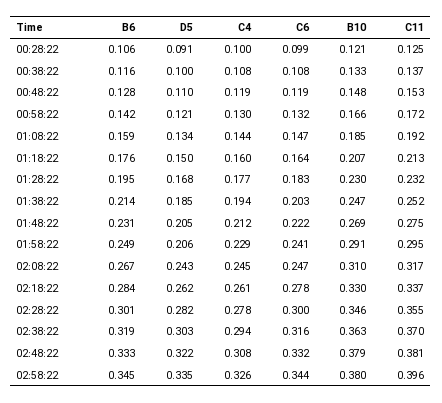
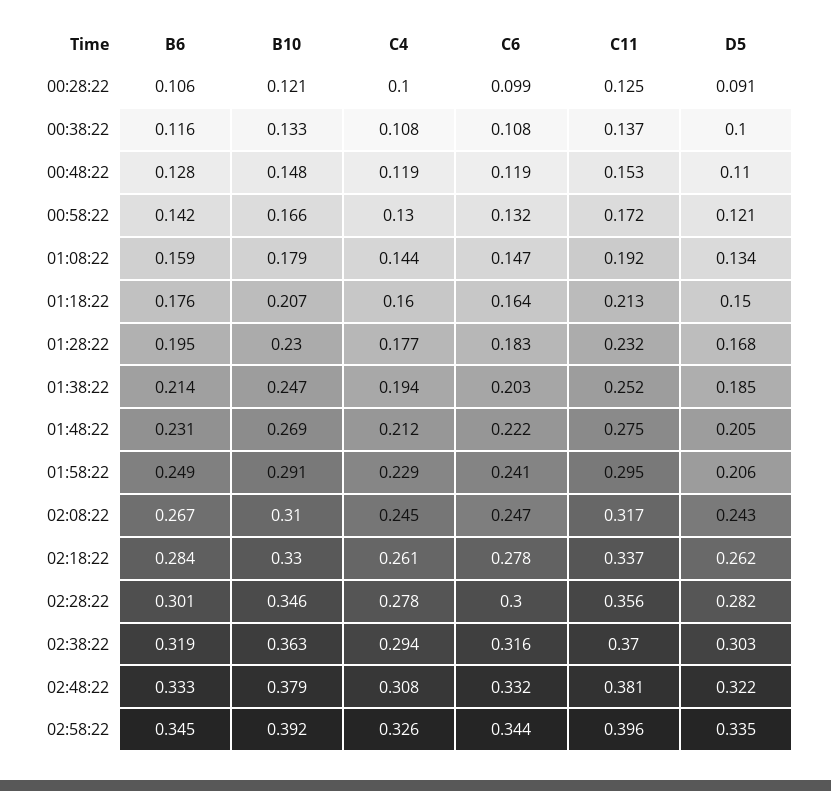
  {
    "B6": {
      "00:28:22": 0.106,
      "00:38:22": 0.116,
      "00:48:22": 0.128,
      "00:58:22": 0.142,
      "01:08:22": 0.159,
      "01:18:22": 0.176,
      "01:28:22": 0.195,
      "01:38:22": 0.214,
      "01:48:22": 0.231,
      "01:58:22": 0.249,
      "02:08:22": 0.267,
      "02:18:22": 0.284,
      "02:28:22": 0.301,
      "02:38:22": 0.319,
      "02:48:22": 0.333,
      "02:58:22": 0.345
    },
    "D5": {
      "00:28:22": 0.091,
      "00:38:22": 0.1,
      "00:48:22": 0.11,
      "00:58:22": 0.121,
      "01:08:22": 0.134,
      "01:18:22": 0.15,
      "01:28:22": 0.168,
      "01:38:22": 0.185,
      "01:48:22": 0.205,
      "01:58:22": 0.206,
      "02:08:22": 0.243,
      "02:18:22": 0.262,
      "02:28:22": 0.282,
      "02:38:22": 0.303,
      "02:48:22": 0.322,
      "02:58:22": 0.335
    },
    "C4": {
      "00:28:22": 0.1,
      "00:38:22": 0.108,
      "00:48:22": 0.119,
      "00:58:22": 0.13,
      "01:08:22": 0.144,
      "01:18:22": 0.16,
      "01:28:22": 0.177,
      "01:38:22": 0.194,
      "01:48:22": 0.212,
      "01:58:22": 0.229,
      "02:08:22": 0.245,
      "02:18:22": 0.261,
      "02:28:22": 0.278,
      "02:38:22": 0.294,
      "02:48:22": 0.308,
      "02:58:22": 0.326
    },
    "C6": {
      "00:28:22": 0.099,
      "00:38:22": 0.108,
      "00:48:22": 0.119,
      "00:58:22": 0.132,
      "01:08:22": 0.147,
      "01:18:22": 0.164,
      "01:28:22": 0.183,
      "01:38:22": 0.203,
      "01:48:22": 0.222,
      "01:58:22": 0.241,
      "02:08:22": 0.247,
      "02:18:22": 0.278,
      "02:28:22": 0.3,
      "02:38:22": 0.316,
      "02:48:22": 0.332,
      "02:58:22": 0.344
    },
    "B10": {
      "00:28:22": 0.121,
      "00:38:22": 0.133,
      "00:48:22": 0.148,
      "00:58:22": 0.166,
-     "01:08:22": 0.185,
+     "01:08:22": 0.179,
      "01:18:22": 0.207,
      "01:28:22": 0.23,
      "01:38:22": 0.247,
      "01:48:22": 0.269,
      "01:58:22": 0.291,
      "02:08:22": 0.31,
      "02:18:22": 0.33,
      "02:28:22": 0.346,
      "02:38:22": 0.363,
      "02:48:22": 0.379,
-     "02:58:22": 0.38
+     "02:58:22": 0.392
    },
    "C11": {
      "00:28:22": 0.125,
      "00:38:22": 0.137,
      "00:48:22": 0.153,
      "00:58:22": 0.172,
      "01:08:22": 0.192,
      "01:18:22": 0.213,
      "01:28:22": 0.232,
      "01:38:22": 0.252,
      "01:48:22": 0.275,
      "01:58:22": 0.295,
      "02:08:22": 0.317,
      "02:18:22": 0.337,
-     "02:28:22": 0.355,
+     "02:28:22": 0.356,
      "02:38:22": 0.37,
      "02:48:22": 0.381,
      "02:58:22": 0.396
    }
  }

